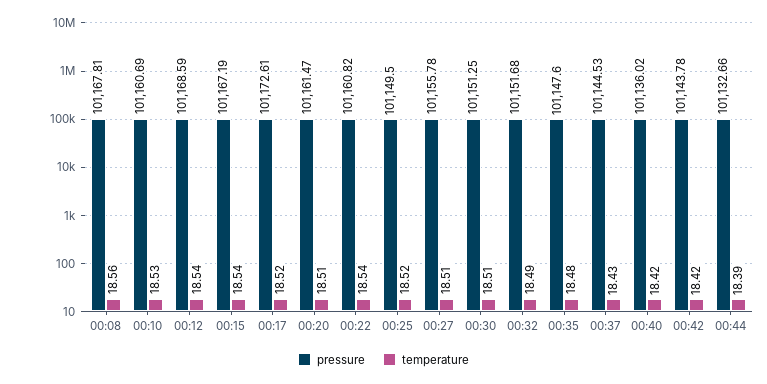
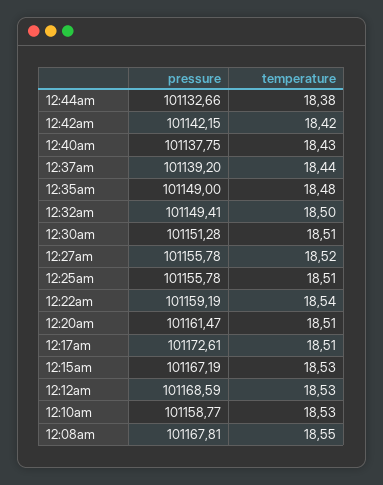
  {
    "pressure": {
      "00:08": 101167.81,
-     "00:10": 101160.69,
+     "00:10": 101158.77,
      "00:12": 101168.59,
      "00:15": 101167.19,
      "00:17": 101172.61,
      "00:20": 101161.47,
-     "00:22": 101160.82,
+     "00:22": 101159.19,
-     "00:25": 101149.5,
+     "00:25": 101155.78,
      "00:27": 101155.78,
-     "00:30": 101151.25,
+     "00:30": 101151.28,
-     "00:32": 101151.68,
+     "00:32": 101149.41,
-     "00:35": 101147.6,
+     "00:35": 101149,
-     "00:37": 101144.53,
+     "00:37": 101139.2,
-     "00:40": 101136.02,
+     "00:40": 101137.75,
-     "00:42": 101143.78,
+     "00:42": 101142.15,
      "00:44": 101132.66
    },
    "temperature": {
-     "00:08": 18.56,
+     "00:08": 18.55,
      "00:10": 18.53,
-     "00:12": 18.54,
+     "00:12": 18.53,
-     "00:15": 18.54,
+     "00:15": 18.53,
-     "00:17": 18.52,
+     "00:17": 18.51,
      "00:20": 18.51,
      "00:22": 18.54,
-     "00:25": 18.52,
+     "00:25": 18.51,
-     "00:27": 18.51,
+     "00:27": 18.52,
      "00:30": 18.51,
-     "00:32": 18.49,
+     "00:32": 18.5,
      "00:35": 18.48,
-     "00:37": 18.43,
+     "00:37": 18.44,
-     "00:40": 18.42,
+     "00:40": 18.43,
      "00:42": 18.42,
-     "00:44": 18.39
+     "00:44": 18.38
    }
  }

